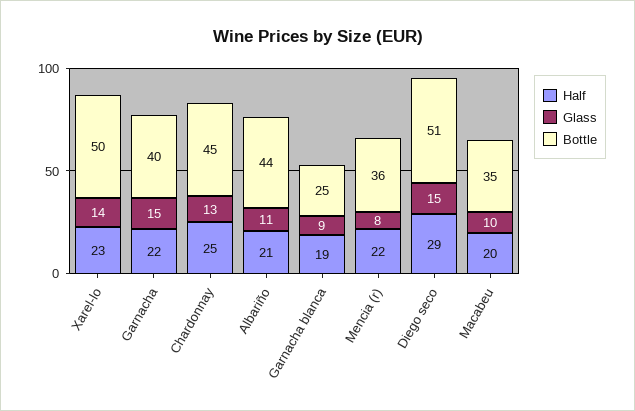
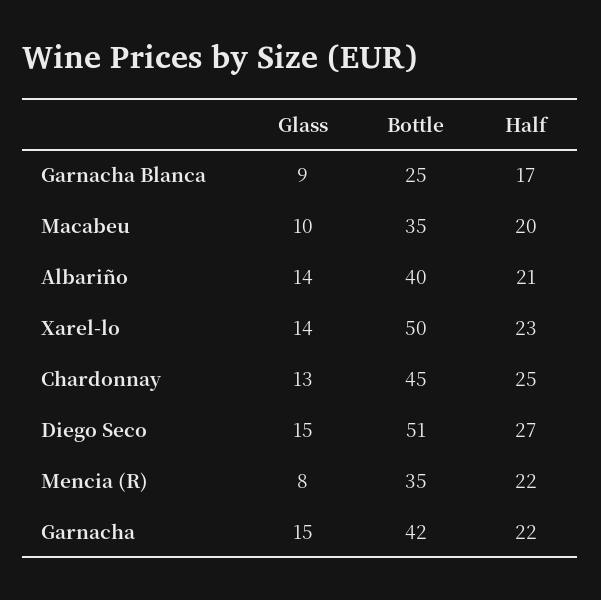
  {
    "Half": {
      "Xarel-lo": 23,
      "Garnacha": 22,
      "Chardonnay": 25,
      "Albariño": 21,
-     "Garnacha blanca": 19,
+     "Garnacha blanca": 17,
      "Mencia (r)": 22,
-     "Diego seco": 29,
+     "Diego seco": 27,
      "Macabeu": 20
    },
    "Glass": {
      "Xarel-lo": 14,
      "Garnacha": 15,
      "Chardonnay": 13,
-     "Albariño": 11,
+     "Albariño": 14,
      "Garnacha blanca": 9,
      "Mencia (r)": 8,
      "Diego seco": 15,
      "Macabeu": 10
    },
    "Bottle": {
      "Xarel-lo": 50,
-     "Garnacha": 40,
+     "Garnacha": 42,
      "Chardonnay": 45,
-     "Albariño": 44,
+     "Albariño": 40,
      "Garnacha blanca": 25,
-     "Mencia (r)": 36,
+     "Mencia (r)": 35,
      "Diego seco": 51,
      "Macabeu": 35
    }
  }

